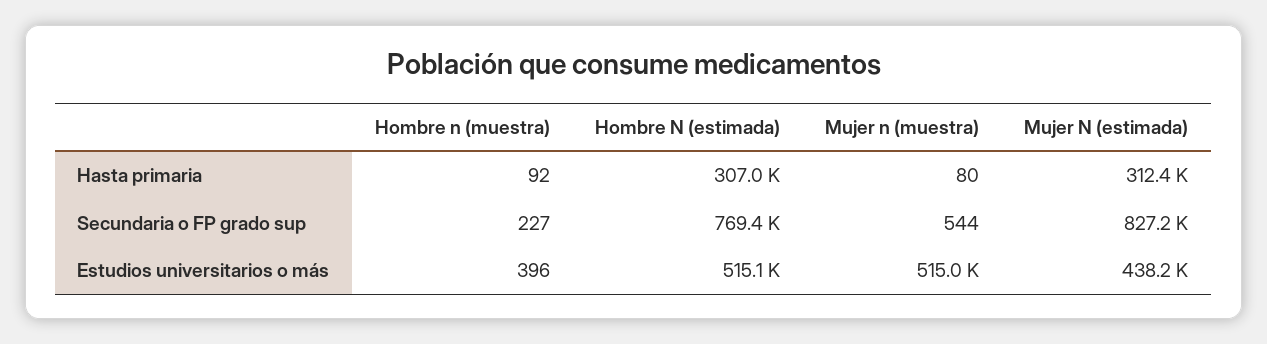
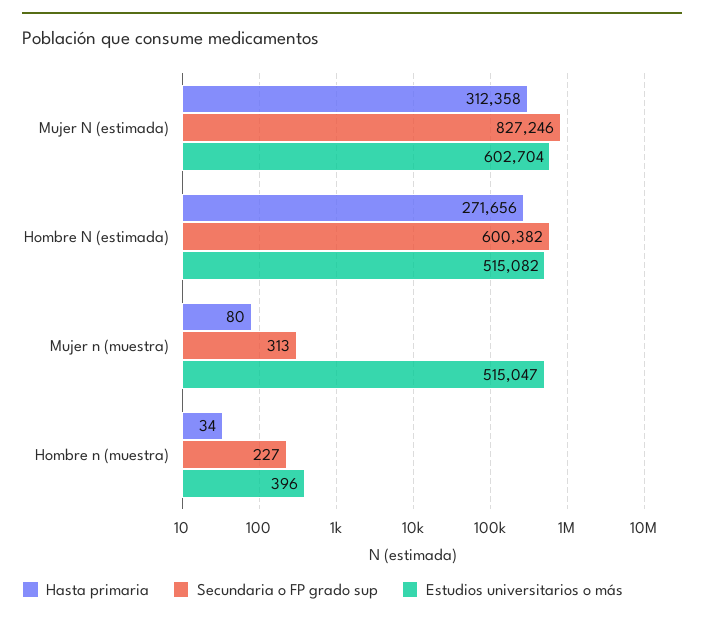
  {
    "Hasta primaria": {
-     "Hombre n (muestra)": 92,
+     "Hombre n (muestra)": 34,
-     "Hombre N (estimada)": 307000,
+     "Hombre N (estimada)": 271656,
      "Mujer n (muestra)": 80,
      "Mujer N (estimada)": 312358
    },
    "Secundaria o FP grado sup": {
      "Hombre n (muestra)": 227,
-     "Hombre N (estimada)": 769400,
+     "Hombre N (estimada)": 600382,
-     "Mujer n (muestra)": 544,
+     "Mujer n (muestra)": 313,
      "Mujer N (estimada)": 827246
    },
    "Estudios universitarios o más": {
      "Hombre n (muestra)": 396,
      "Hombre N (estimada)": 515082,
      "Mujer n (muestra)": 515047,
-     "Mujer N (estimada)": 438200
+     "Mujer N (estimada)": 602704
    }
  }

